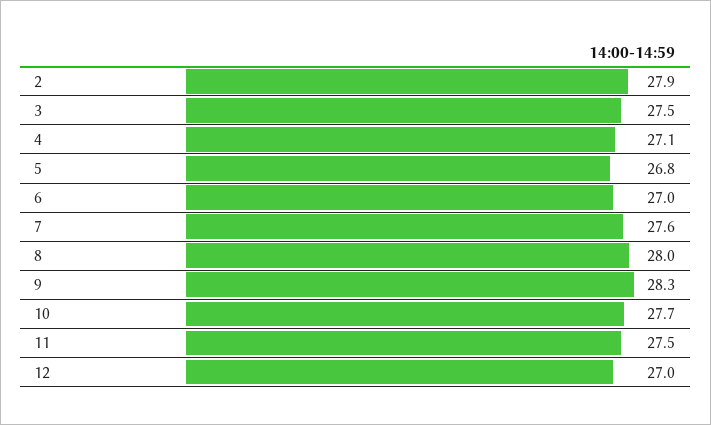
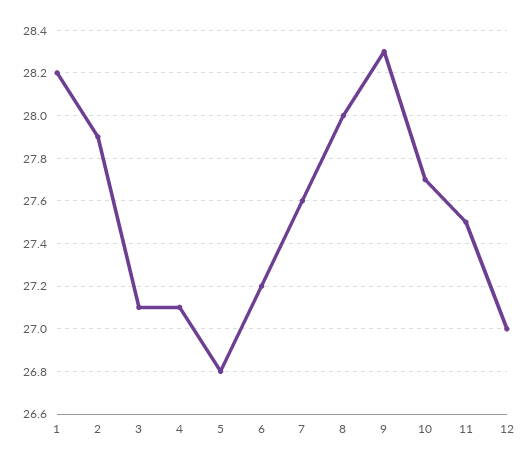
  {
    "2": 27.9,
-   "3": 27.5,
+   "3": 27.1,
    "4": 27.1,
    "5": 26.8,
-   "6": 27,
+   "6": 27.2,
    "7": 27.6,
    "8": 28,
    "9": 28.3,
    "10": 27.7,
    "11": 27.5,
-   "12": 27
+   "12": 27,
+   "1": 28.2
  }

